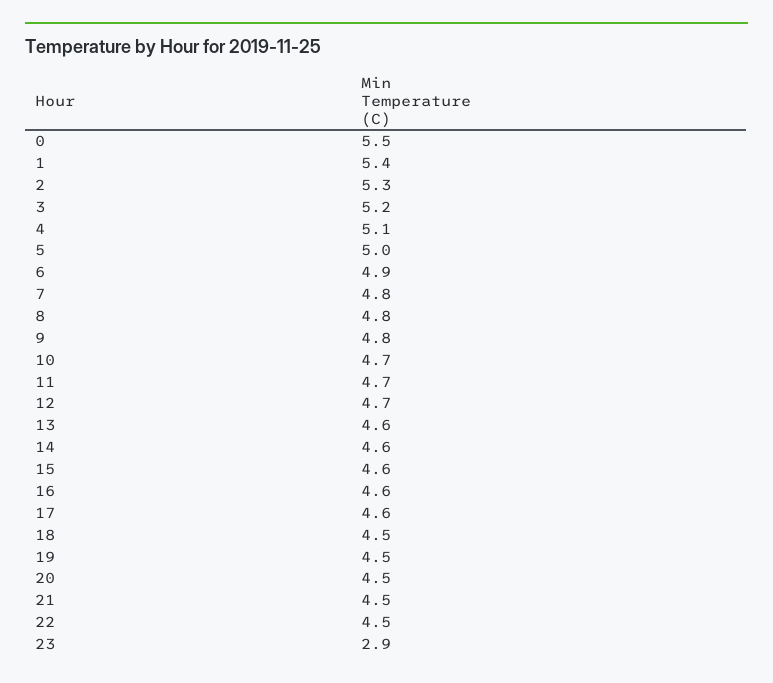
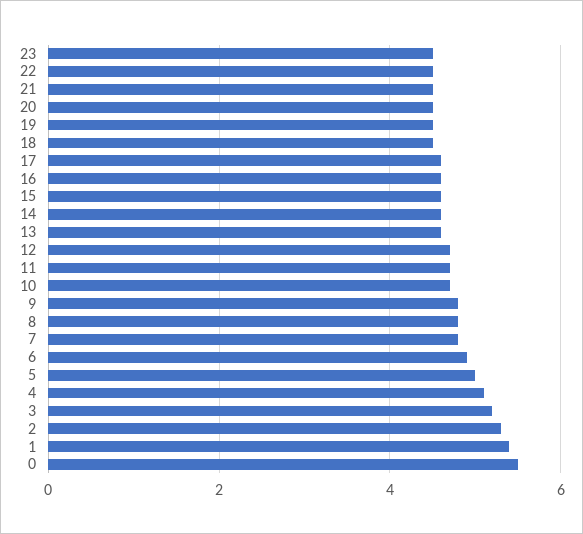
  {
    "0": 5.5,
    "1": 5.4,
    "2": 5.3,
    "3": 5.2,
    "4": 5.1,
    "5": 5,
    "6": 4.9,
    "7": 4.8,
    "8": 4.8,
    "9": 4.8,
    "10": 4.7,
    "11": 4.7,
    "12": 4.7,
    "13": 4.6,
    "14": 4.6,
    "15": 4.6,
    "16": 4.6,
    "17": 4.6,
    "18": 4.5,
    "19": 4.5,
    "20": 4.5,
    "21": 4.5,
    "22": 4.5,
-   "23": 2.9
+   "23": 4.5
  }

